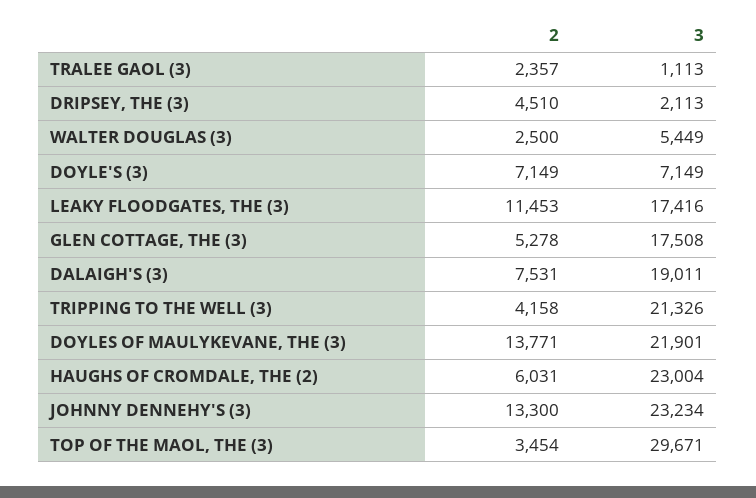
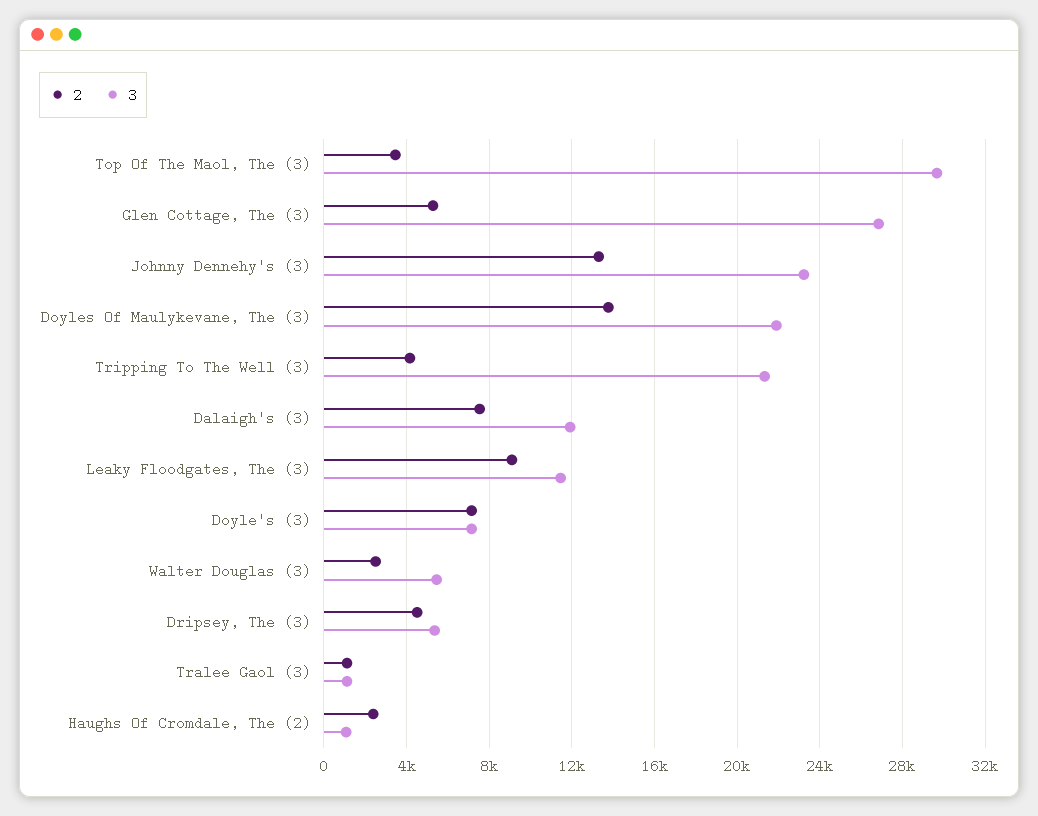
  {
    "2": {
-     "TRALEE GAOL (3)": 2357,
+     "TRALEE GAOL (3)": 1000,
      "DRIPSEY, THE (3)": 4510,
      "WALTER DOUGLAS (3)": 2500,
      "DOYLE'S (3)": 7149,
-     "LEAKY FLOODGATES, THE (3)": 11453,
+     "LEAKY FLOODGATES, THE (3)": 9000,
      "GLEN COTTAGE, THE (3)": 5278,
      "DALAIGH'S (3)": 7531,
      "TRIPPING TO THE WELL (3)": 4158,
      "DOYLES OF MAULYKEVANE, THE (3)": 13771,
-     "HAUGHS OF CROMDALE, THE (2)": 6031,
+     "HAUGHS OF CROMDALE, THE (2)": 2500,
      "JOHNNY DENNEHY'S (3)": 13300,
      "TOP OF THE MAOL, THE (3)": 3454
    },
    "3": {
      "TRALEE GAOL (3)": 1113,
-     "DRIPSEY, THE (3)": 2113,
+     "DRIPSEY, THE (3)": 5500,
      "WALTER DOUGLAS (3)": 5449,
      "DOYLE'S (3)": 7149,
-     "LEAKY FLOODGATES, THE (3)": 17416,
+     "LEAKY FLOODGATES, THE (3)": 11500,
-     "GLEN COTTAGE, THE (3)": 17508,
+     "GLEN COTTAGE, THE (3)": 27000,
-     "DALAIGH'S (3)": 19011,
+     "DALAIGH'S (3)": 12000,
      "TRIPPING TO THE WELL (3)": 21326,
      "DOYLES OF MAULYKEVANE, THE (3)": 21901,
-     "HAUGHS OF CROMDALE, THE (2)": 23004,
+     "HAUGHS OF CROMDALE, THE (2)": 1000,
      "JOHNNY DENNEHY'S (3)": 23234,
      "TOP OF THE MAOL, THE (3)": 29671
    }
  }

